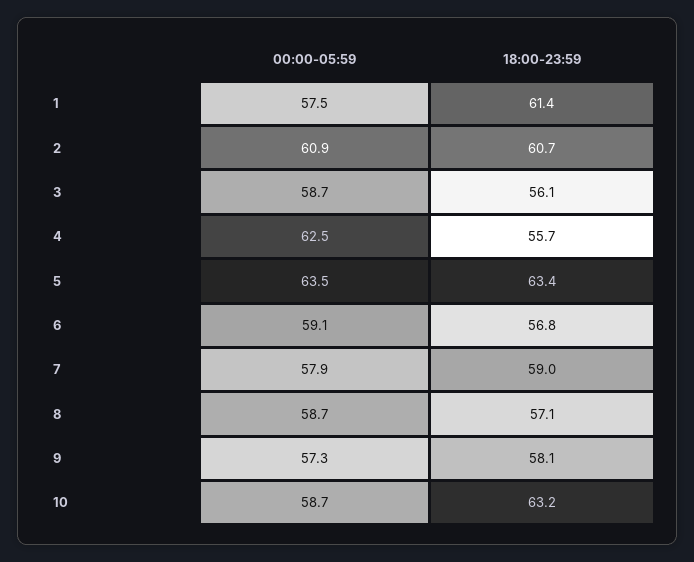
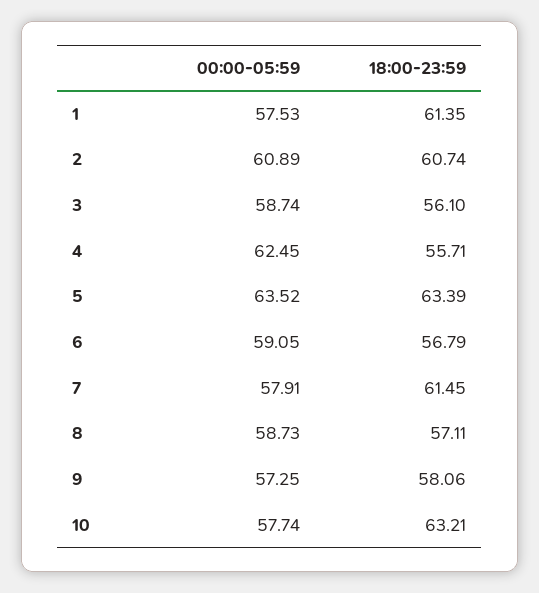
  {
    "00:00-05:59": {
      "1": 57.53,
      "2": 60.89,
      "3": 58.74,
      "4": 62.45,
      "5": 63.52,
      "6": 59.05,
      "7": 57.91,
      "8": 58.73,
      "9": 57.25,
-     "10": 58.7
+     "10": 57.74
    },
    "18:00-23:59": {
      "1": 61.35,
      "2": 60.74,
      "3": 56.1,
      "4": 55.71,
      "5": 63.39,
      "6": 56.79,
-     "7": 59,
+     "7": 61.45,
      "8": 57.11,
      "9": 58.06,
      "10": 63.21
    }
  }

